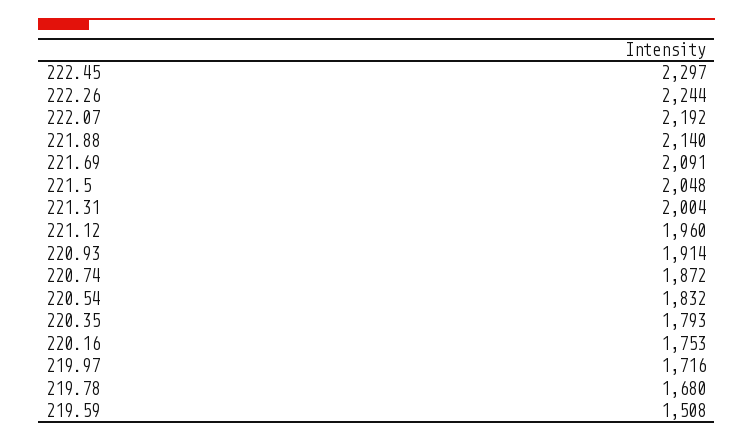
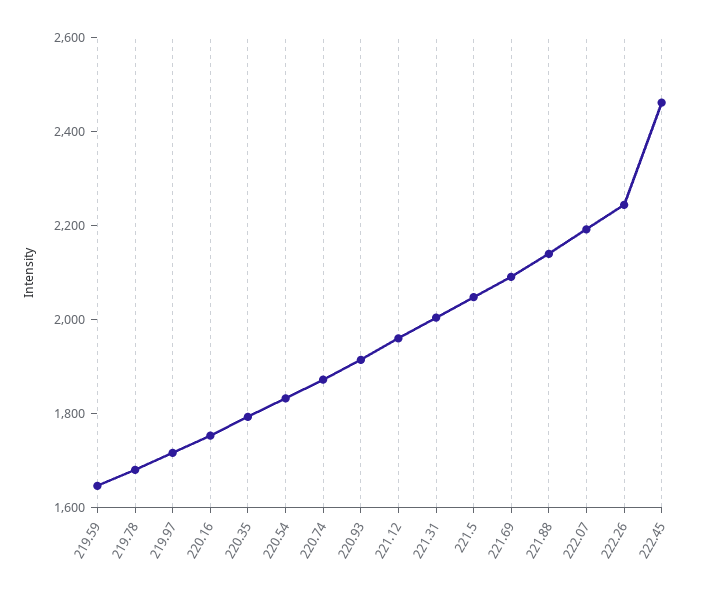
  {
-   "222.45": 2297,
+   "222.45": 2450,
    "222.26": 2244,
    "222.07": 2192,
    "221.88": 2140,
    "221.69": 2091,
    "221.5": 2048,
    "221.31": 2004,
    "221.12": 1960,
    "220.93": 1914,
    "220.74": 1872,
    "220.54": 1832,
    "220.35": 1793,
    "220.16": 1753,
    "219.97": 1716,
    "219.78": 1680,
-   "219.59": 1508
+   "219.59": 1650
  }

